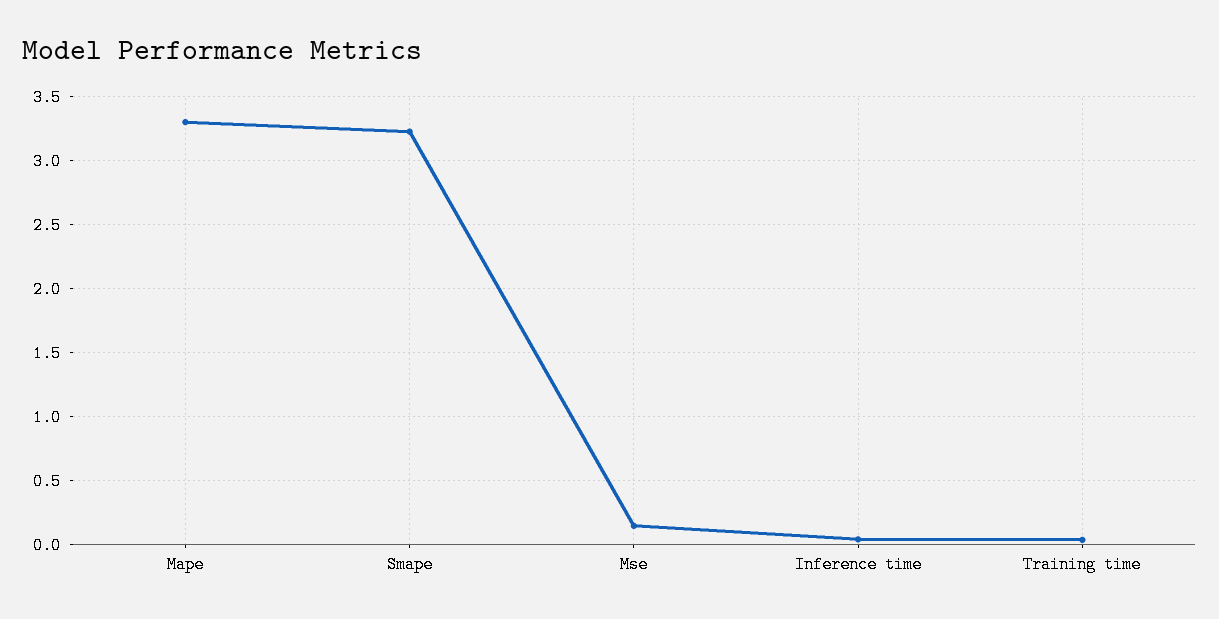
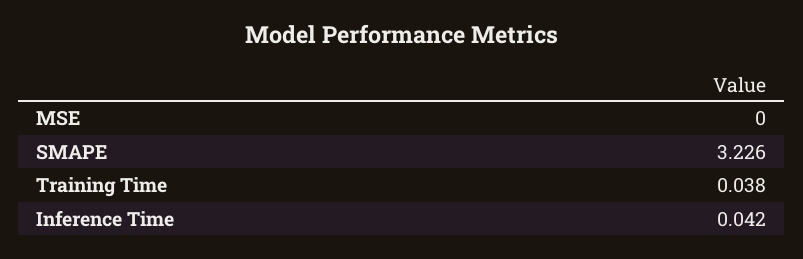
  {
-   "Mape": 3.3,
    "Smape": 3.226,
-   "Mse": 0.15,
+   "Mse": 0,
    "Inference time": 0.042,
    "Training time": 0.038
  }

